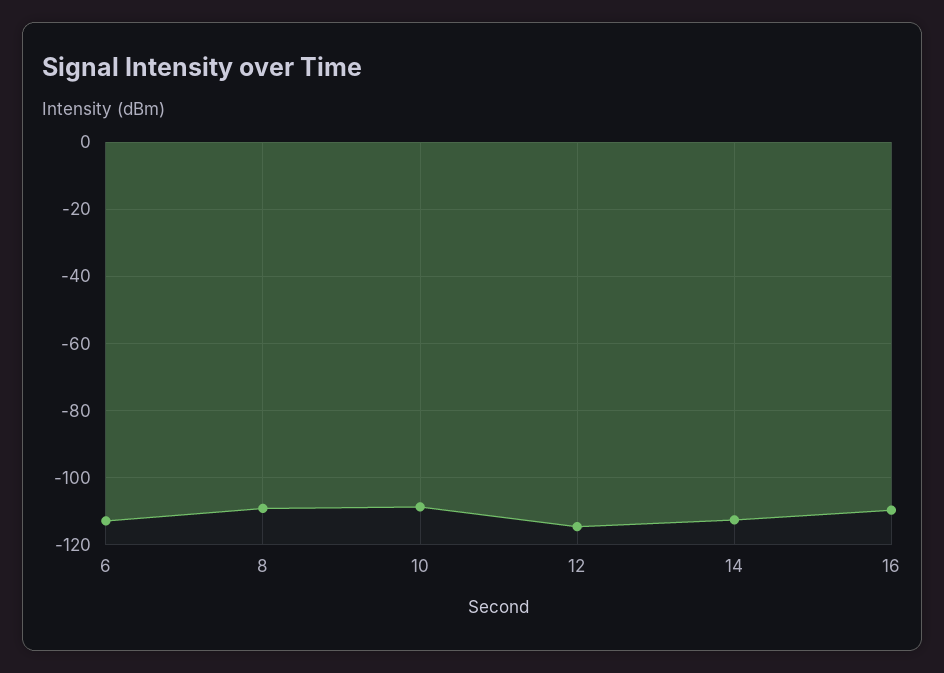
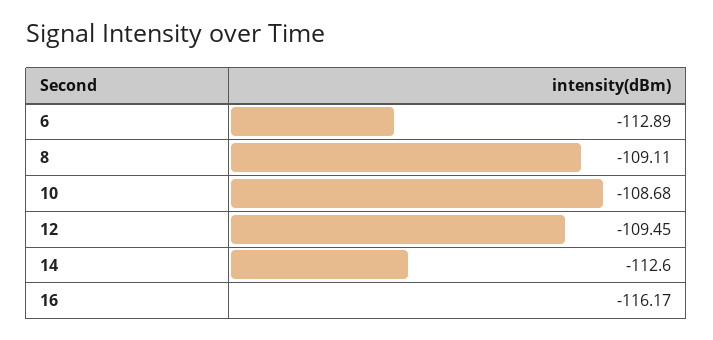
  {
    "6": -112.89,
    "8": -109.11,
    "10": -108.68,
-   "12": -114,
+   "12": -109.45,
    "14": -112.6,
-   "16": -110
+   "16": -116.17
  }

